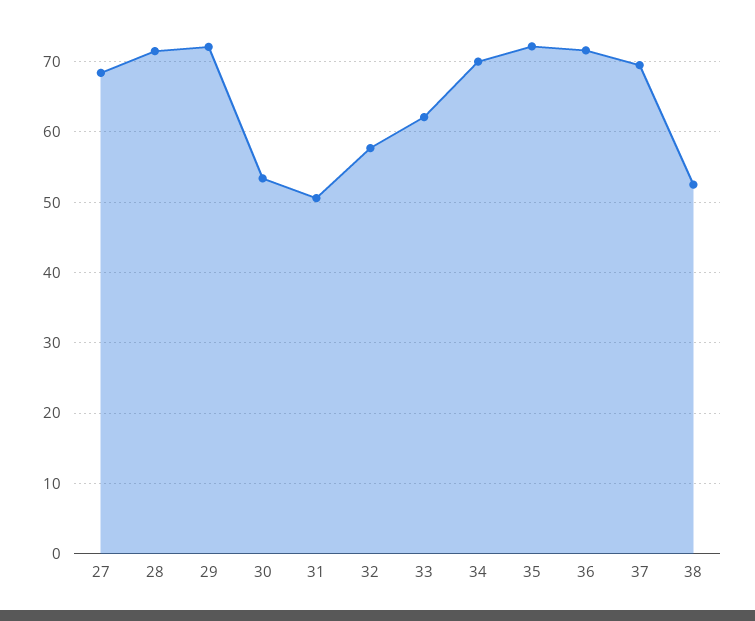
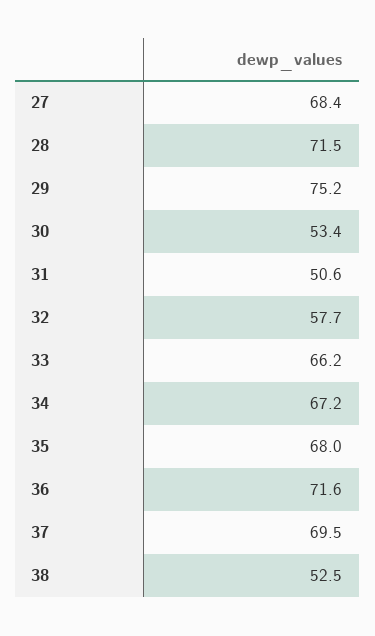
  {
    "27": 68.4,
    "28": 71.5,
-   "29": 72,
+   "29": 75.2,
    "30": 53.4,
    "31": 50.6,
    "32": 57.7,
-   "33": 62,
+   "33": 66.2,
-   "34": 70,
+   "34": 67.2,
-   "35": 72,
+   "35": 68,
    "36": 71.6,
    "37": 69.5,
    "38": 52.5
  }

